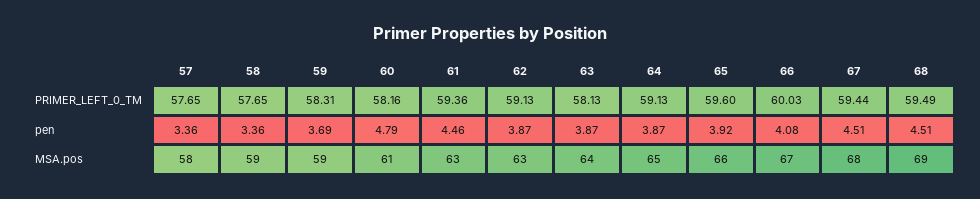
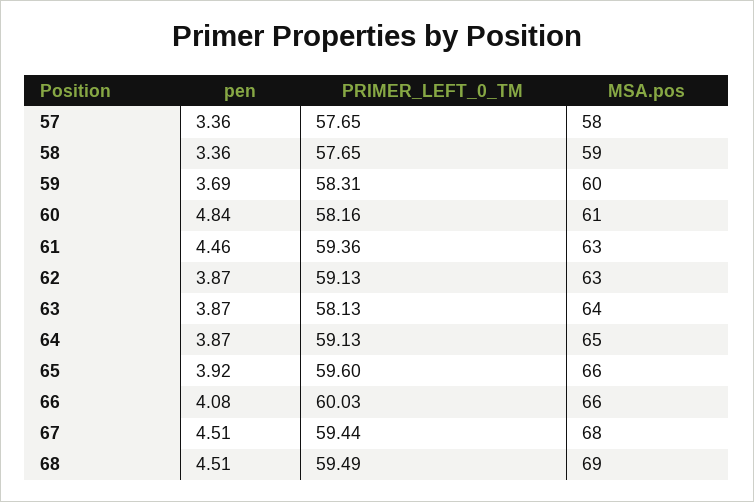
  {
    "57": {
      "PRIMER_LEFT_0_TM": 57.65,
      "pen": 3.36,
      "MSA.pos": 58
    },
    "58": {
      "PRIMER_LEFT_0_TM": 57.65,
      "pen": 3.36,
      "MSA.pos": 59
    },
    "59": {
      "PRIMER_LEFT_0_TM": 58.31,
      "pen": 3.69,
-     "MSA.pos": 59
+     "MSA.pos": 60
    },
    "60": {
      "PRIMER_LEFT_0_TM": 58.16,
-     "pen": 4.79,
+     "pen": 4.84,
      "MSA.pos": 61
    },
    "61": {
      "PRIMER_LEFT_0_TM": 59.36,
      "pen": 4.46,
      "MSA.pos": 63
    },
    "62": {
      "PRIMER_LEFT_0_TM": 59.13,
      "pen": 3.87,
      "MSA.pos": 63
    },
    "63": {
      "PRIMER_LEFT_0_TM": 58.13,
      "pen": 3.87,
      "MSA.pos": 64
    },
    "64": {
      "PRIMER_LEFT_0_TM": 59.13,
      "pen": 3.87,
      "MSA.pos": 65
    },
    "65": {
      "PRIMER_LEFT_0_TM": 59.6,
      "pen": 3.92,
      "MSA.pos": 66
    },
    "66": {
      "PRIMER_LEFT_0_TM": 60.03,
      "pen": 4.08,
-     "MSA.pos": 67
+     "MSA.pos": 66
    },
    "67": {
      "PRIMER_LEFT_0_TM": 59.44,
      "pen": 4.51,
      "MSA.pos": 68
    },
    "68": {
      "PRIMER_LEFT_0_TM": 59.49,
      "pen": 4.51,
      "MSA.pos": 69
    }
  }

